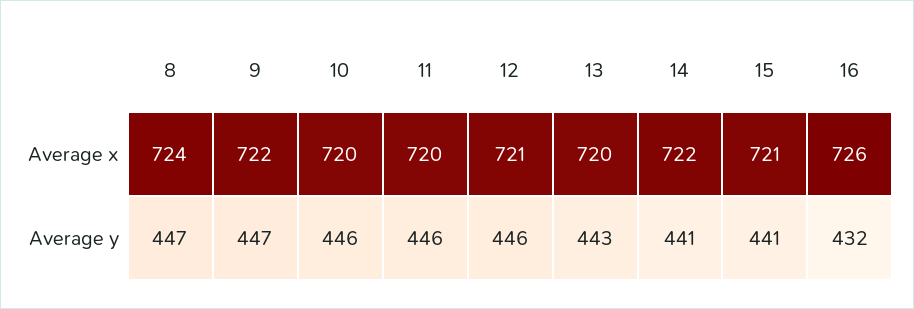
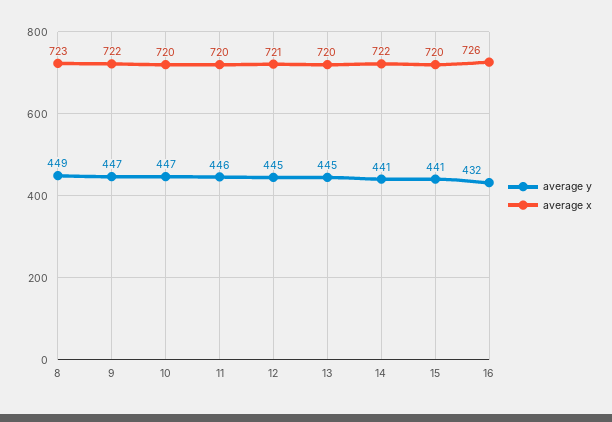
  {
    "Average x": {
-     "8": 724,
+     "8": 723,
      "9": 722,
      "10": 720,
      "11": 720,
      "12": 721,
      "13": 720,
      "14": 722,
-     "15": 721,
+     "15": 720,
      "16": 726
    },
    "Average y": {
-     "8": 447,
+     "8": 449,
      "9": 447,
-     "10": 446,
+     "10": 447,
      "11": 446,
-     "12": 446,
+     "12": 445,
-     "13": 443,
+     "13": 445,
      "14": 441,
      "15": 441,
      "16": 432
    }
  }

